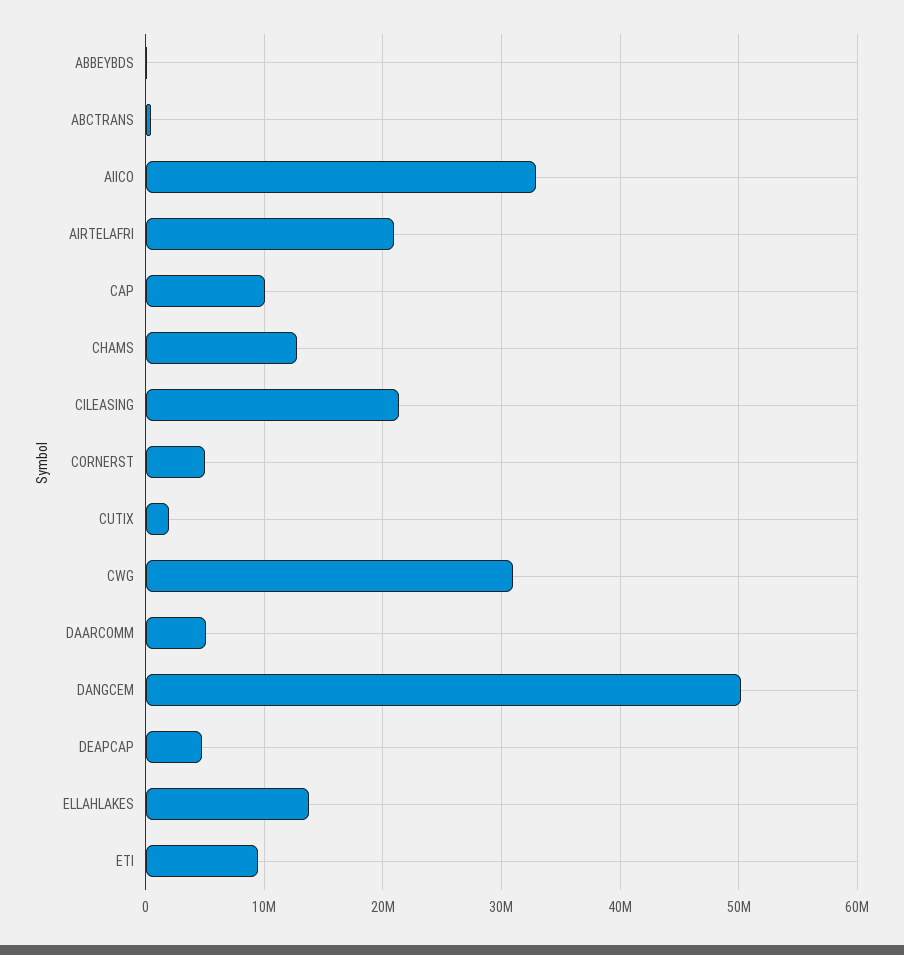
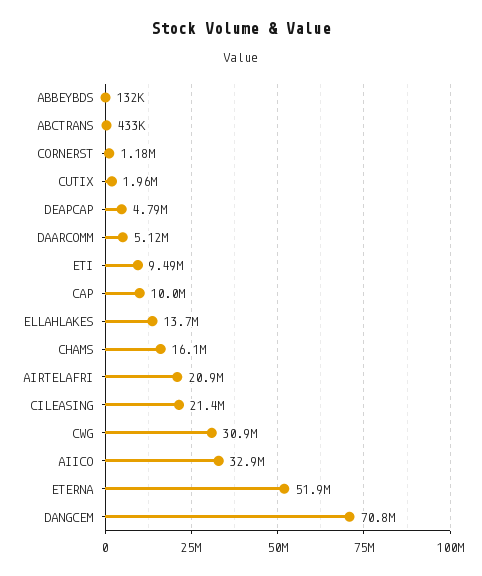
  {
    "ABBEYBDS": 132000,
    "ABCTRANS": 433000,
    "AIICO": 32900000,
    "AIRTELAFRI": 20900000,
    "CAP": 10000000,
-   "CHAMS": 13000000,
+   "CHAMS": 16100000,
    "CILEASING": 21400000,
-   "CORNERST": 5000000,
+   "CORNERST": 1180000,
    "CUTIX": 1960000,
    "CWG": 30900000,
    "DAARCOMM": 5120000,
-   "DANGCEM": 50000000,
+   "DANGCEM": 70800000,
    "DEAPCAP": 4790000,
    "ELLAHLAKES": 13700000,
-   "ETI": 9490000
+   "ETI": 9490000,
+   "ETERNA": 51900000
  }

